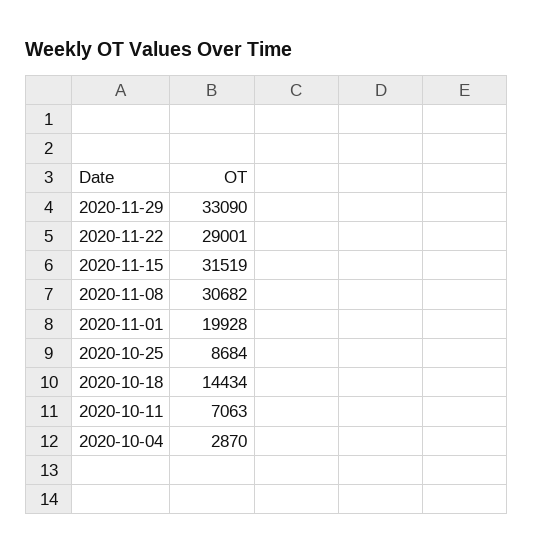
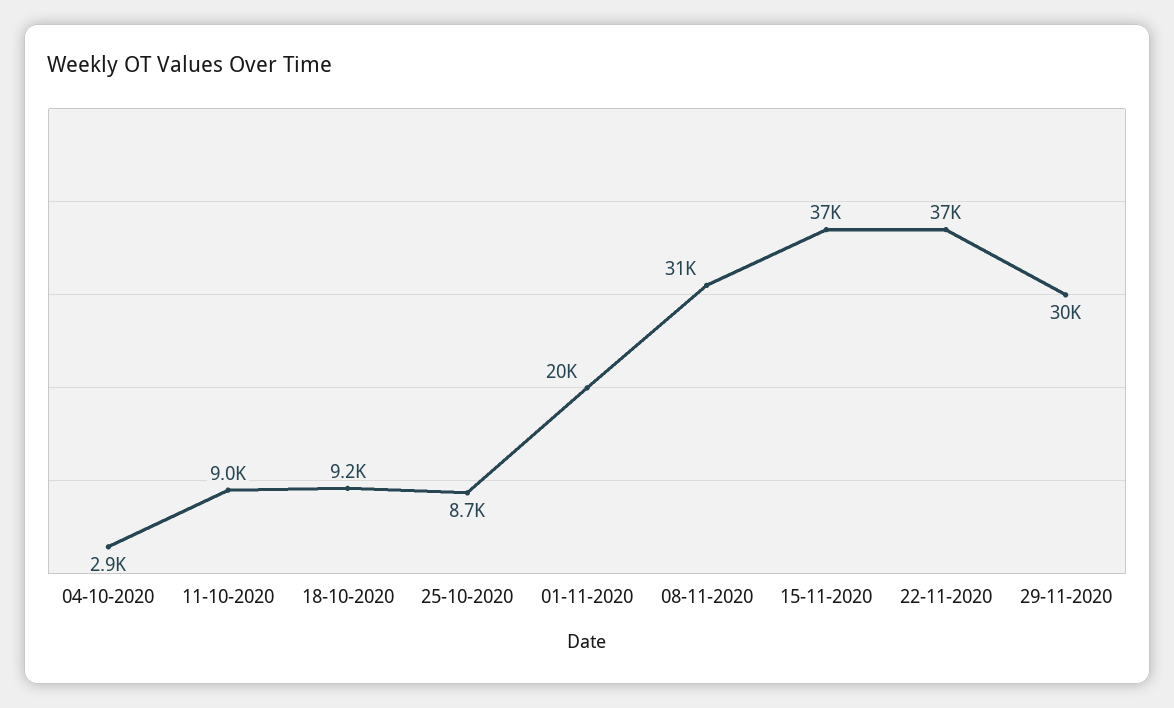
  {
-   "2020-11-29": 33090,
+   "2020-11-29": 30000,
-   "2020-11-22": 29001,
+   "2020-11-22": 37000,
-   "2020-11-15": 31519,
+   "2020-11-15": 37000,
    "2020-11-08": 30682,
    "2020-11-01": 19928,
    "2020-10-25": 8684,
-   "2020-10-18": 14434,
+   "2020-10-18": 9200,
-   "2020-10-11": 7063,
+   "2020-10-11": 9000,
    "2020-10-04": 2870
  }

